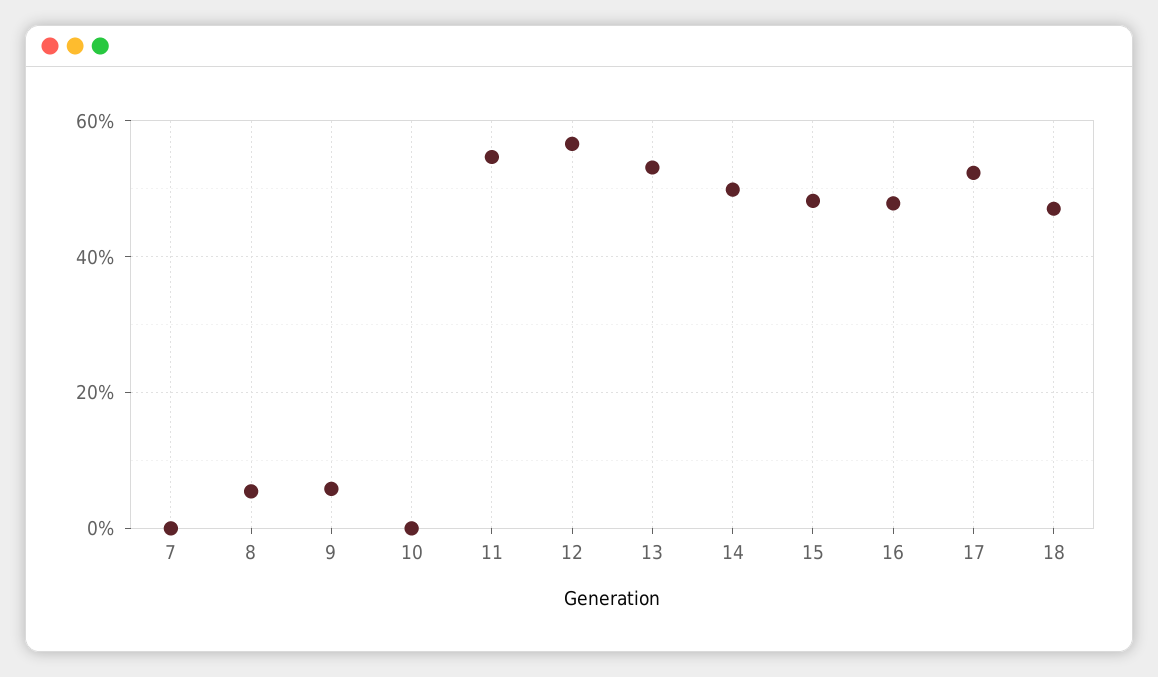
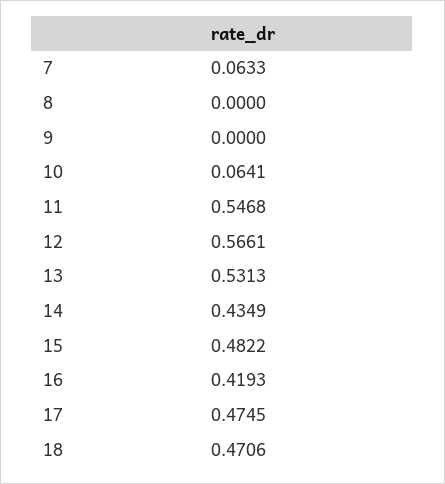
  {
-   "7": 0,
+   "7": 0.0633,
-   "8": 0.06,
+   "8": 0,
-   "9": 0.06,
+   "9": 0,
-   "10": 0,
+   "10": 0.0641,
    "11": 0.5468,
    "12": 0.5661,
    "13": 0.5313,
-   "14": 0.5,
+   "14": 0.4349,
    "15": 0.4822,
-   "16": 0.48,
+   "16": 0.4193,
-   "17": 0.52,
+   "17": 0.4745,
    "18": 0.4706
  }

